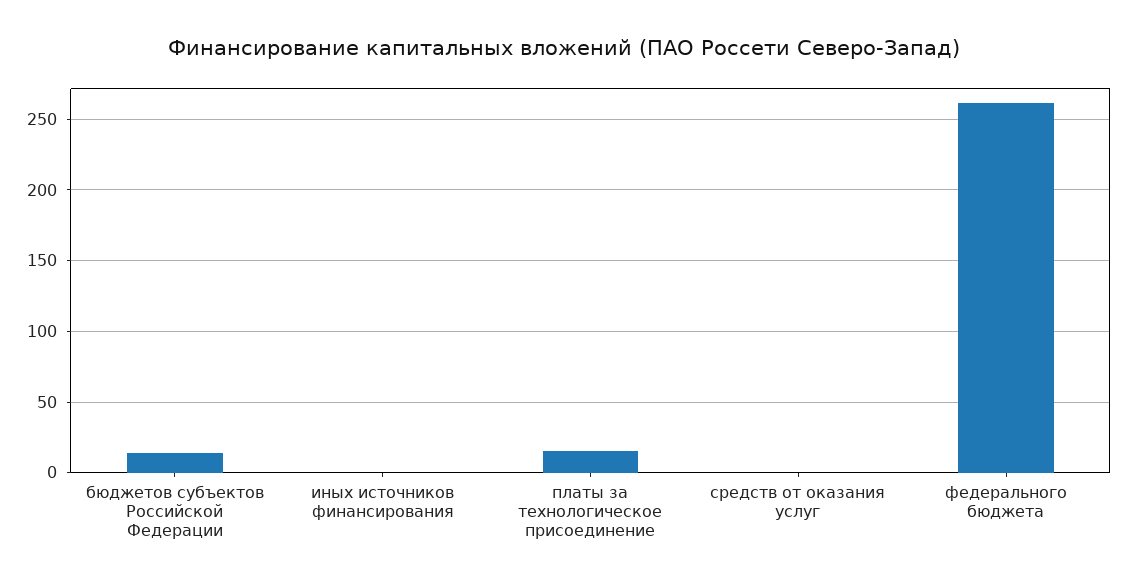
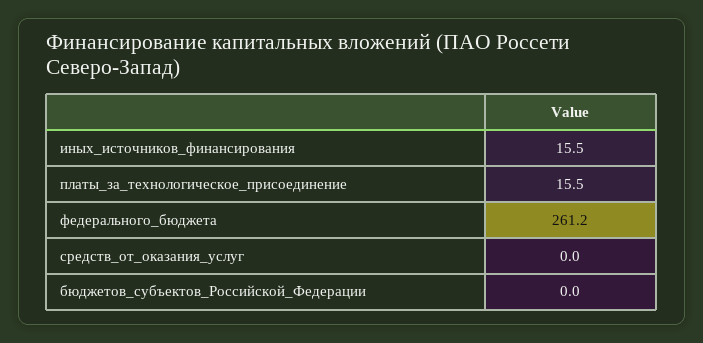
  {
-   "бюджетов субъектов Российской Федерации": 15,
+   "бюджетов субъектов Российской Федерации": 0,
-   "иных источников финансирования": 0,
+   "иных источников финансирования": 15.5,
    "платы за технологическое присоединение": 15.5,
    "средств от оказания услуг": 0,
    "федерального бюджета": 261.2
  }

